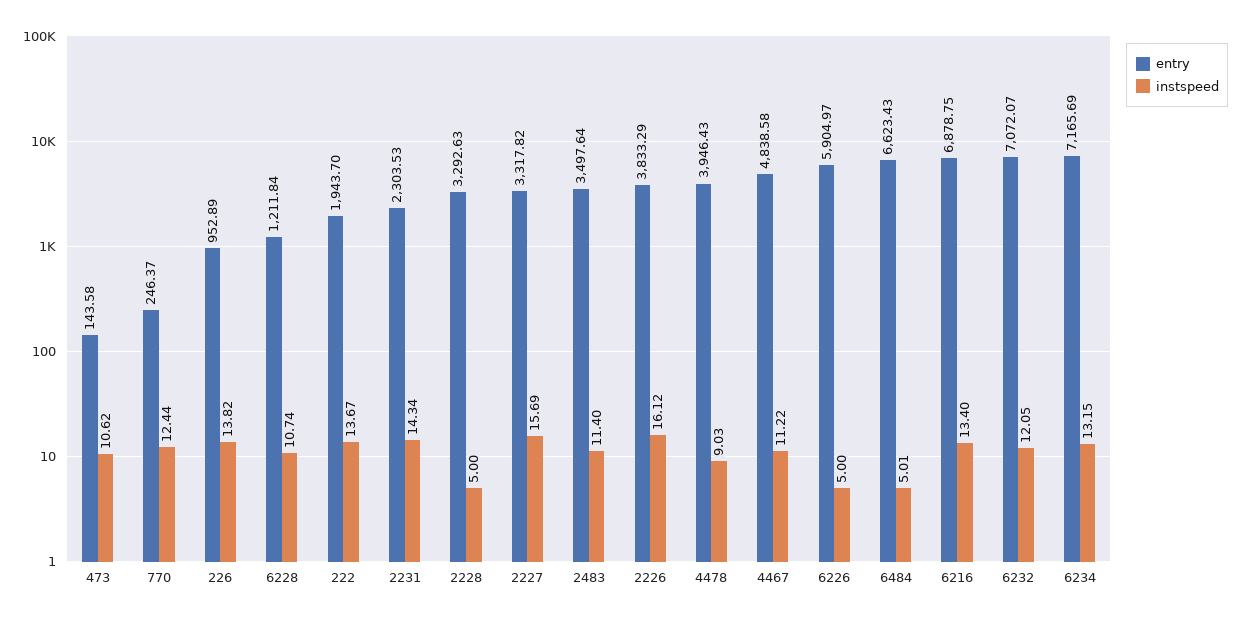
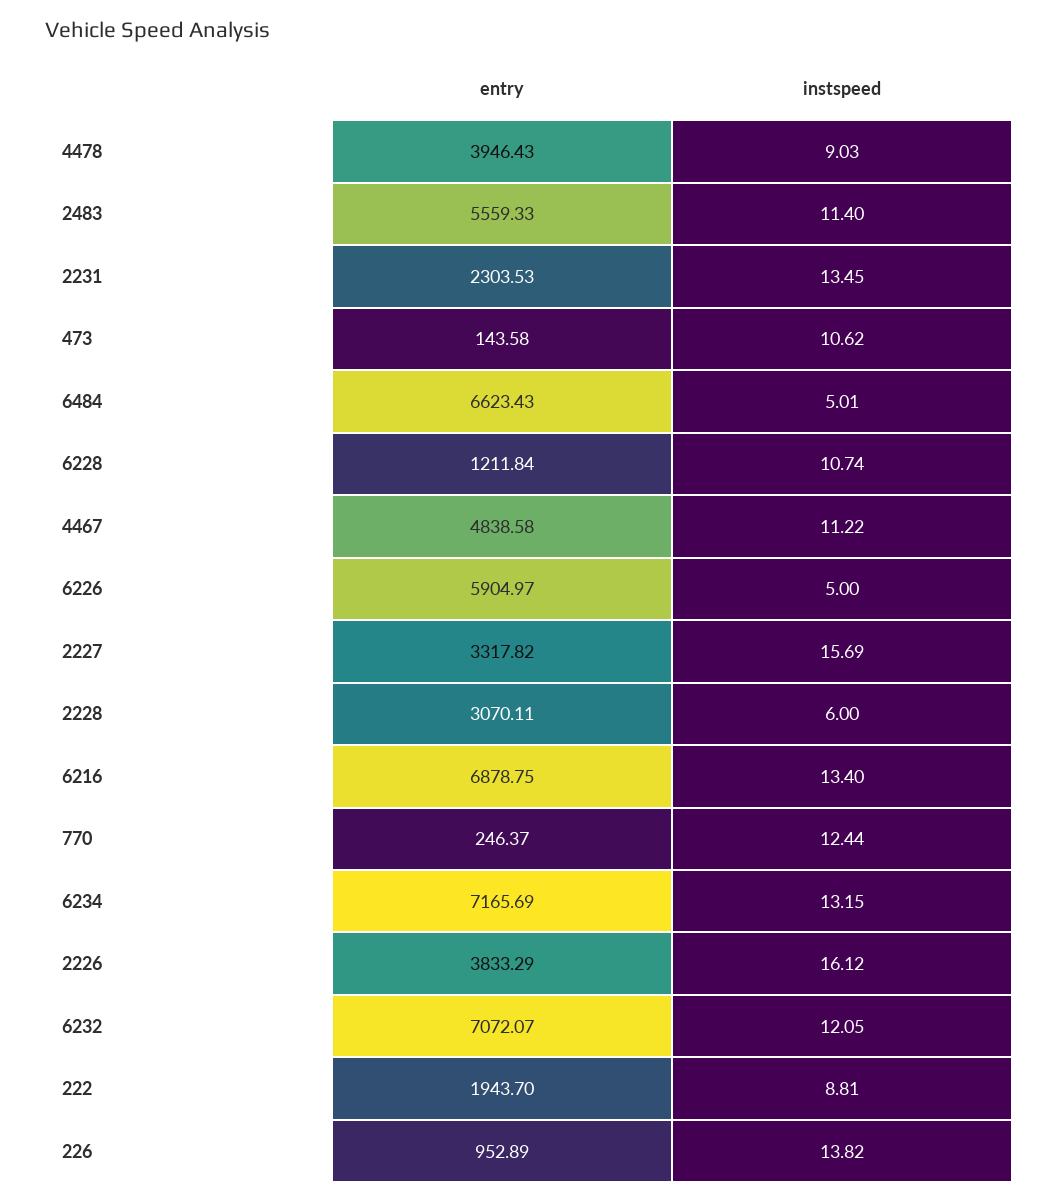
  {
    "entry": {
      "473": 143.58,
      "770": 246.37,
      "226": 952.89,
      "6228": 1211.84,
      "222": 1943.7,
      "2231": 2303.53,
-     "2228": 3292.63,
+     "2228": 3070.11,
      "2227": 3317.82,
-     "2483": 3497.64,
+     "2483": 5559.33,
      "2226": 3833.29,
      "4478": 3946.43,
      "4467": 4838.58,
      "6226": 5904.97,
      "6484": 6623.43,
      "6216": 6878.75,
      "6232": 7072.07,
      "6234": 7165.69
    },
    "instspeed": {
      "473": 10.62,
      "770": 12.44,
      "226": 13.82,
      "6228": 10.74,
-     "222": 13.67,
+     "222": 8.81,
-     "2231": 14.34,
+     "2231": 13.45,
-     "2228": 5,
+     "2228": 6,
      "2227": 15.69,
      "2483": 11.4,
      "2226": 16.12,
      "4478": 9.03,
      "4467": 11.22,
      "6226": 5,
      "6484": 5.01,
      "6216": 13.4,
      "6232": 12.05,
      "6234": 13.15
    }
  }

